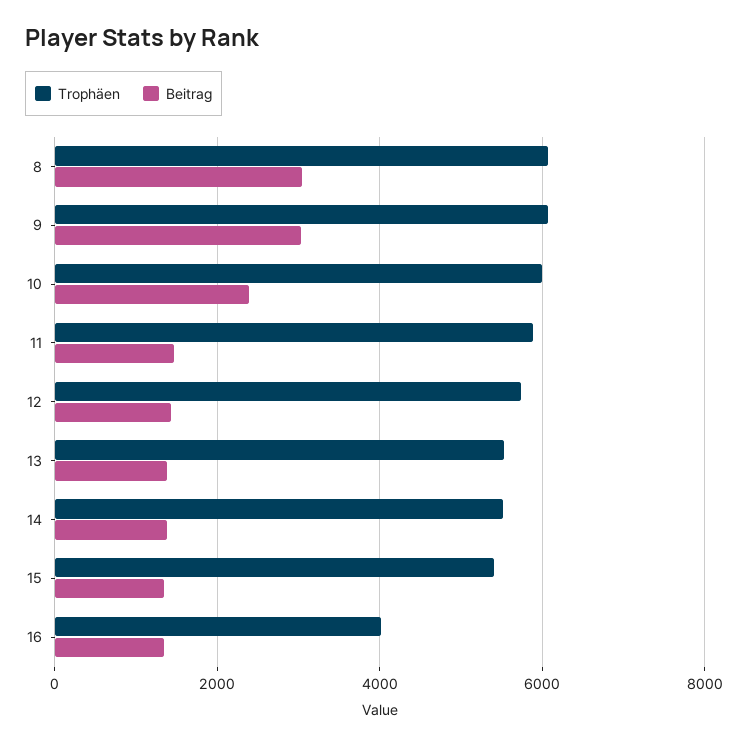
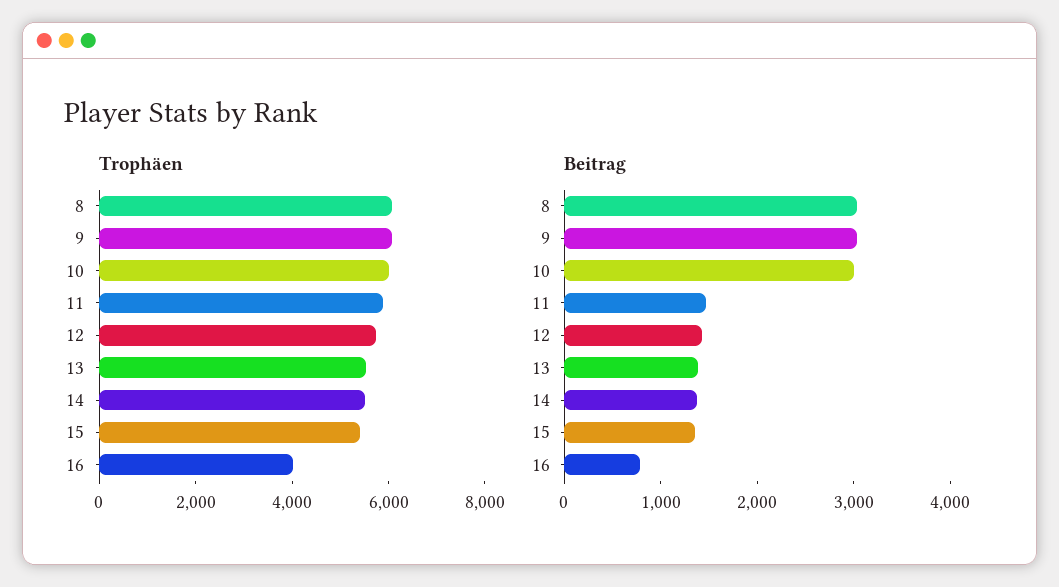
  {
    "Trophäen": {
      "8": 6000,
      "9": 6000,
      "10": 6000,
      "11": 5800,
      "12": 5800,
      "13": 5600,
      "14": 5600,
      "15": 5400,
      "16": 4000
    },
    "Beitrag": {
      "8": 3000,
      "9": 3000,
-     "10": 2400,
+     "10": 3000,
      "11": 1400,
      "12": 1400,
      "13": 1400,
      "14": 1400,
      "15": 1400,
-     "16": 1400
+     "16": 800
    }
  }

